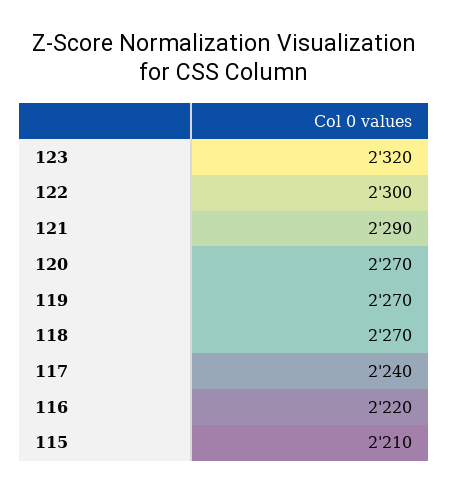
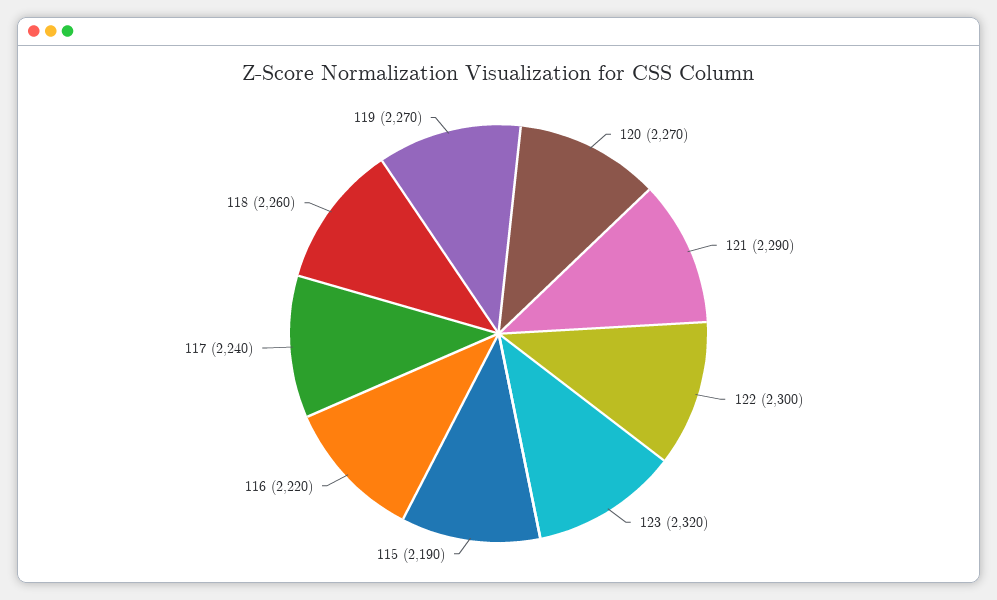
  {
    "123": 2320,
    "122": 2300,
    "121": 2290,
    "120": 2270,
    "119": 2270,
-   "118": 2270,
+   "118": 2260,
    "117": 2240,
    "116": 2220,
-   "115": 2210
+   "115": 2190
  }

